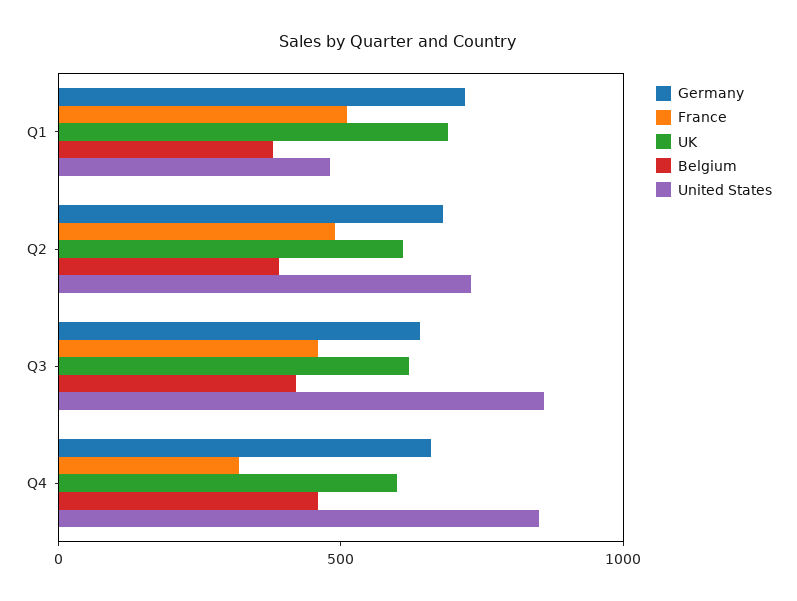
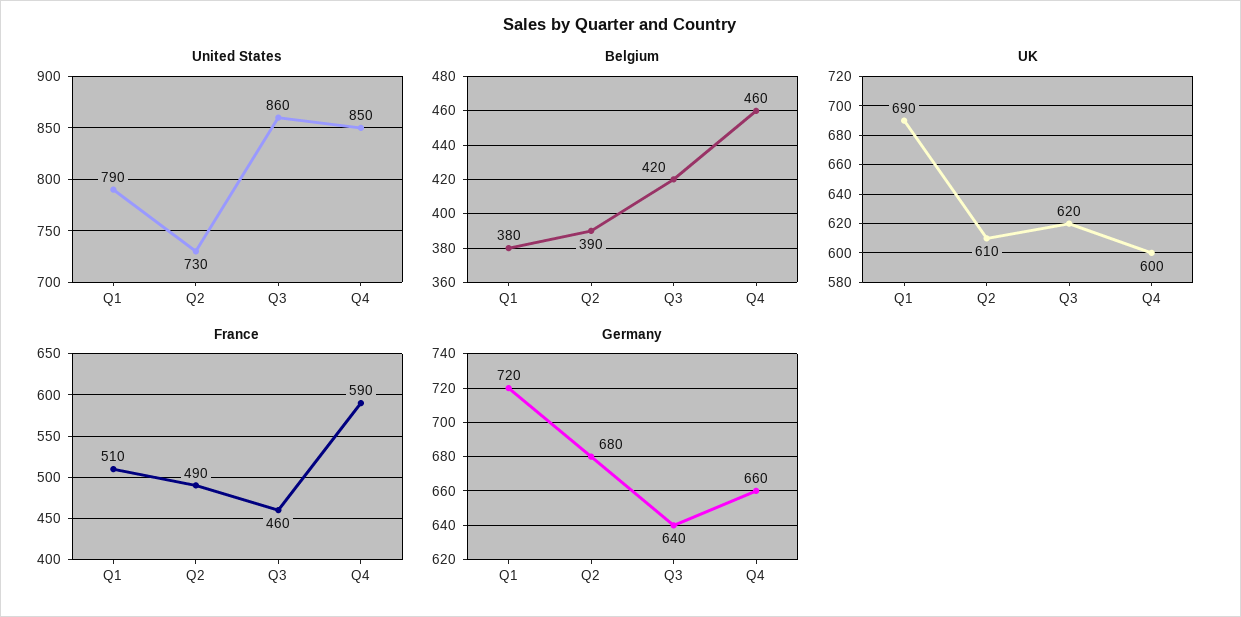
  {
    "Germany": {
      "Q1": 720,
      "Q2": 680,
      "Q3": 640,
      "Q4": 660
    },
    "France": {
      "Q1": 510,
      "Q2": 490,
      "Q3": 460,
-     "Q4": 300
+     "Q4": 590
    },
    "UK": {
      "Q1": 690,
      "Q2": 610,
      "Q3": 620,
      "Q4": 600
    },
    "Belgium": {
      "Q1": 380,
      "Q2": 390,
      "Q3": 420,
      "Q4": 460
    },
    "United States": {
-     "Q1": 500,
+     "Q1": 790,
      "Q2": 730,
      "Q3": 860,
      "Q4": 850
    }
  }

